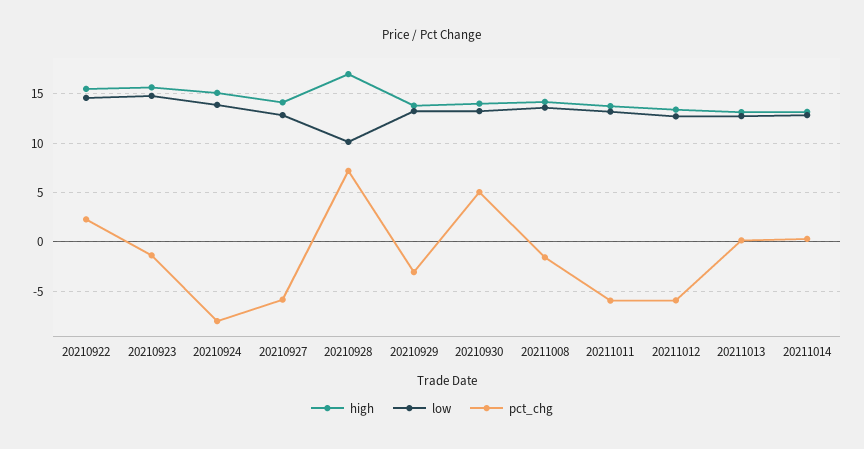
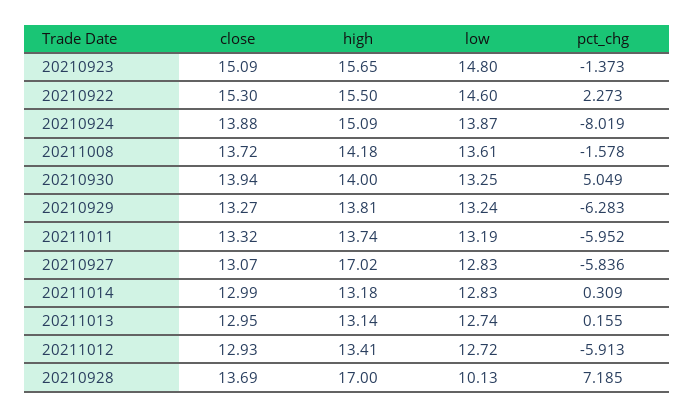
  {
    "high": {
      "20210922": 15.5,
      "20210923": 15.65,
      "20210924": 15.09,
-     "20210927": 14,
+     "20210927": 17.02,
      "20210928": 17,
      "20210929": 13.81,
      "20210930": 14,
      "20211008": 14.18,
      "20211011": 13.74,
      "20211012": 13.41,
      "20211013": 13.14,
      "20211014": 13.18
    },
    "low": {
      "20210922": 14.6,
      "20210923": 14.8,
      "20210924": 13.87,
      "20210927": 12.83,
      "20210928": 10.13,
      "20210929": 13.24,
      "20210930": 13.25,
      "20211008": 13.61,
      "20211011": 13.19,
      "20211012": 12.72,
      "20211013": 12.74,
      "20211014": 12.83
    },
    "pct_chg": {
      "20210922": 2.273,
      "20210923": -1.373,
      "20210924": -8.019,
      "20210927": -5.836,
      "20210928": 7.185,
-     "20210929": -3,
+     "20210929": -6.283,
      "20210930": 5.049,
      "20211008": -1.578,
      "20211011": -5.952,
      "20211012": -5.913,
      "20211013": 0.155,
      "20211014": 0.309
-   }
+   },
+   "close": {
+     "20210923": 15.09,
+     "20210922": 15.3,
+     "20210924": 13.88,
+     "20211008": 13.72,
+     "20210930": 13.94,
+     "20210929": 13.27,
+     "20211011": 13.32,
+     "20210927": 13.07,
+     "20211014": 12.99,
+     "20211013": 12.95,
+     "20211012": 12.93,
+     "20210928": 13.69
+   }
  }

